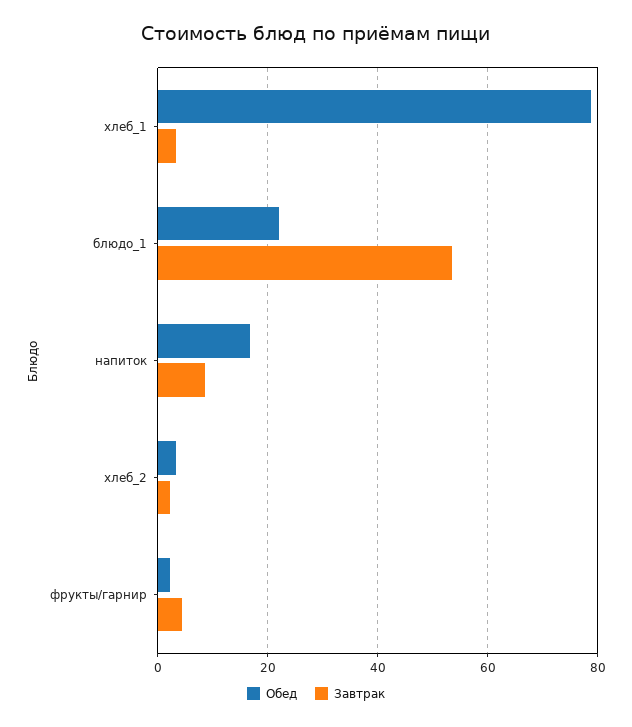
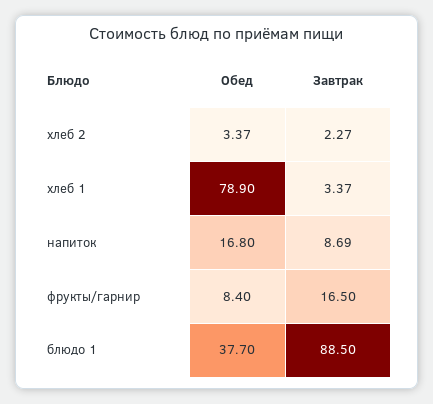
  {
    "Обед": {
      "хлеб_1": 78.9,
-     "блюдо_1": 22,
+     "блюдо_1": 37.7,
      "напиток": 16.8,
      "хлеб_2": 3.37,
-     "фрукты/гарнир": 2
+     "фрукты/гарнир": 8.4
    },
    "Завтрак": {
      "хлеб_1": 3.37,
-     "блюдо_1": 54,
+     "блюдо_1": 88.5,
      "напиток": 8.69,
      "хлеб_2": 2.27,
-     "фрукты/гарнир": 4
+     "фрукты/гарнир": 16.5
    }
  }

